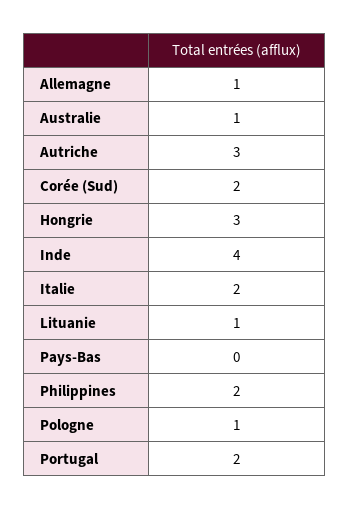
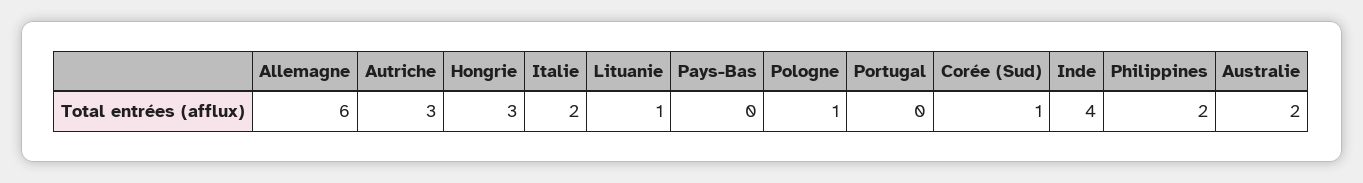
  {
-   "Allemagne": 1,
+   "Allemagne": 6,
-   "Australie": 1,
+   "Australie": 2,
    "Autriche": 3,
-   "Corée (Sud)": 2,
+   "Corée (Sud)": 1,
    "Hongrie": 3,
    "Inde": 4,
    "Italie": 2,
    "Lituanie": 1,
    "Pays-Bas": 0,
    "Philippines": 2,
    "Pologne": 1,
-   "Portugal": 2
+   "Portugal": 0
  }

